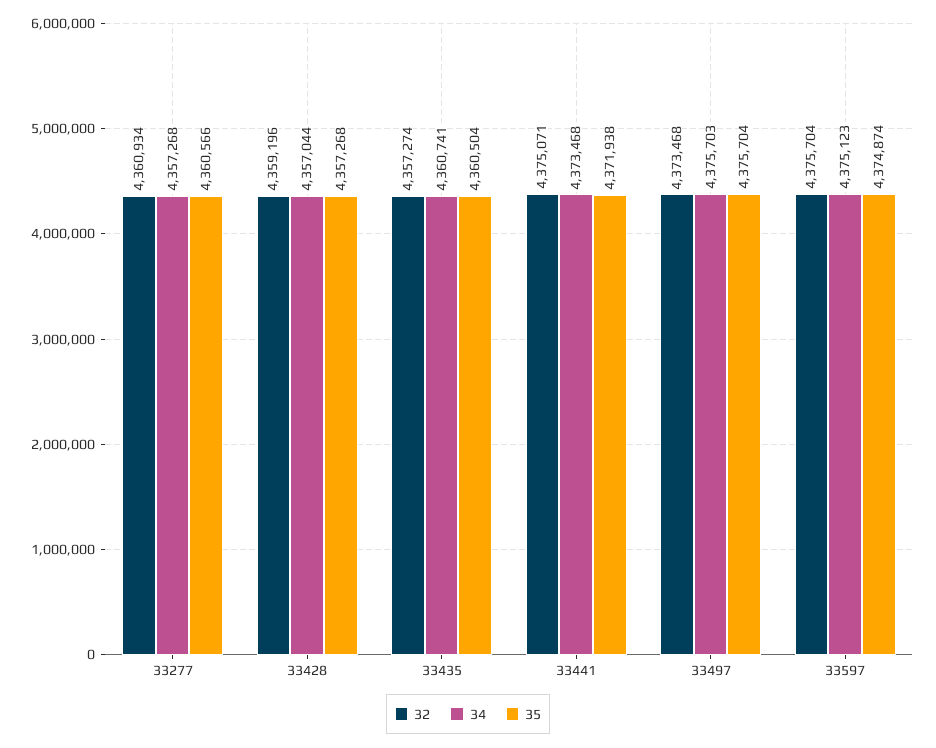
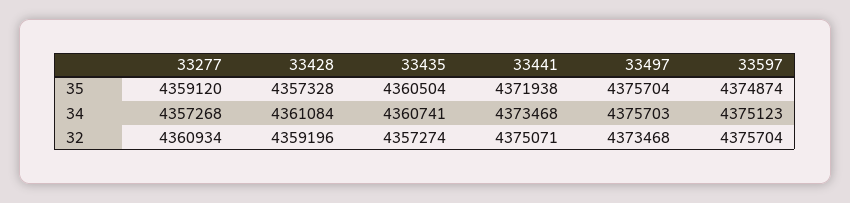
  {
    "32": {
      "33277": 4360934,
      "33428": 4359196,
      "33435": 4357274,
      "33441": 4375071,
      "33497": 4373468,
      "33597": 4375704
    },
    "34": {
      "33277": 4357268,
-     "33428": 4357044,
+     "33428": 4361084,
      "33435": 4360741,
      "33441": 4373468,
      "33497": 4375703,
      "33597": 4375123
    },
    "35": {
-     "33277": 4360566,
+     "33277": 4359120,
-     "33428": 4357268,
+     "33428": 4357328,
      "33435": 4360504,
      "33441": 4371938,
      "33497": 4375704,
      "33597": 4374874
    }
  }

